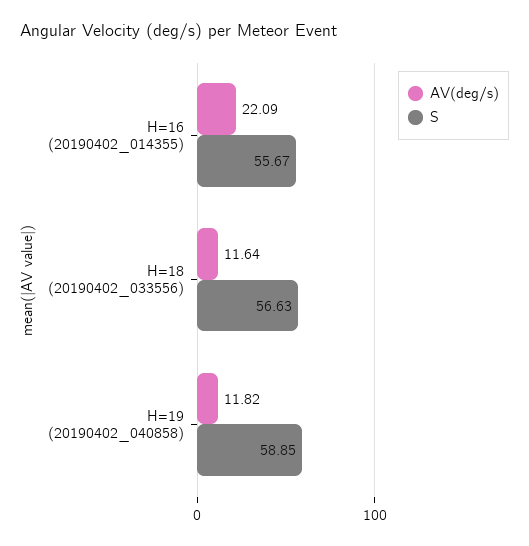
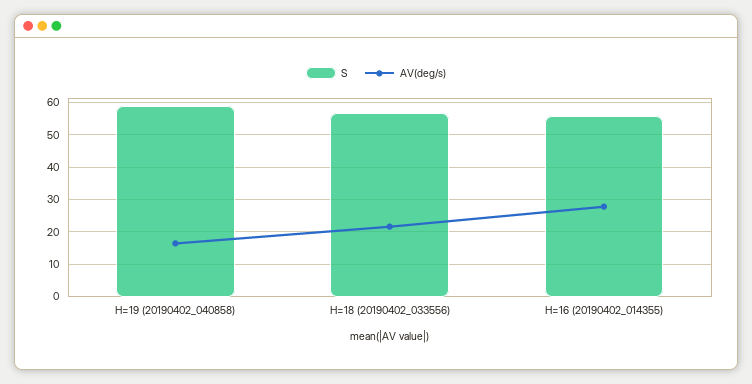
  {
    "AV(deg/s)": {
-     "H=16 (20190402_014355)": 22.09,
+     "H=16 (20190402_014355)": 28,
-     "H=18 (20190402_033556)": 11.64,
+     "H=18 (20190402_033556)": 22,
-     "H=19 (20190402_040858)": 11.82
+     "H=19 (20190402_040858)": 16
    },
    "S": {
      "H=16 (20190402_014355)": 55.67,
      "H=18 (20190402_033556)": 56.63,
      "H=19 (20190402_040858)": 58.85
    }
  }

